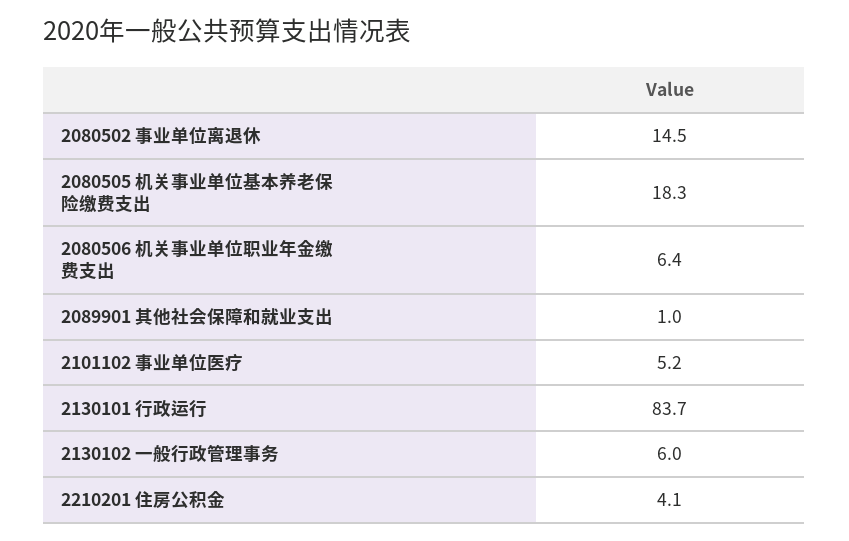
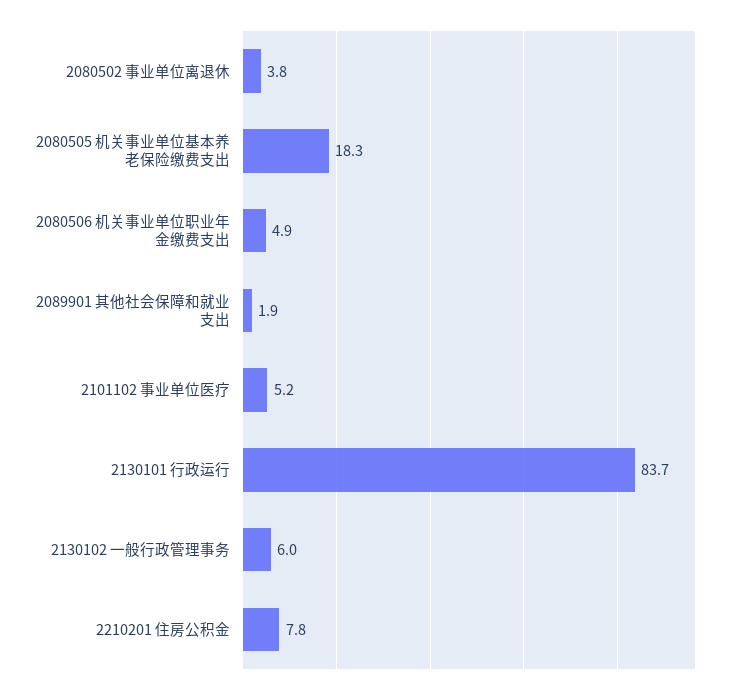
  {
-   "2080502 事业单位离退休": 14.5,
+   "2080502 事业单位离退休": 3.8,
    "2080505 机关事业单位基本养老保险缴费支出": 18.3,
-   "2080506 机关事业单位职业年金缴费支出": 6.4,
+   "2080506 机关事业单位职业年金缴费支出": 4.9,
-   "2089901 其他社会保障和就业支出": 1,
+   "2089901 其他社会保障和就业支出": 1.9,
    "2101102 事业单位医疗": 5.2,
    "2130101 行政运行": 83.7,
    "2130102 一般行政管理事务": 6,
-   "2210201 住房公积金": 4.1
+   "2210201 住房公积金": 7.8
  }

